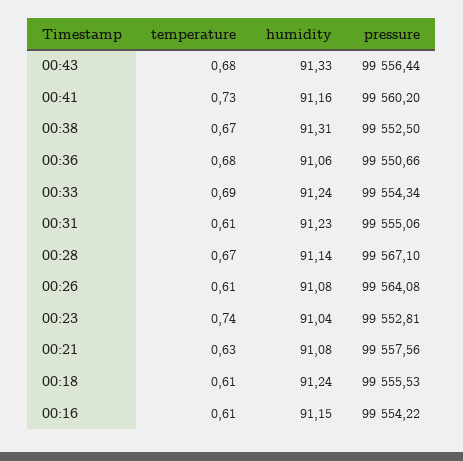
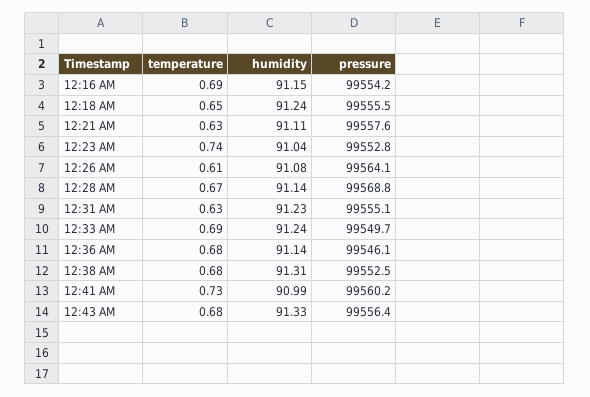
  {
    "temperature": {
      "00:43": 0.68,
      "00:41": 0.73,
-     "00:38": 0.67,
+     "00:38": 0.68,
      "00:36": 0.68,
      "00:33": 0.69,
-     "00:31": 0.61,
+     "00:31": 0.63,
      "00:28": 0.67,
      "00:26": 0.61,
      "00:23": 0.74,
      "00:21": 0.63,
-     "00:18": 0.61,
+     "00:18": 0.65,
-     "00:16": 0.61
+     "00:16": 0.69
    },
    "humidity": {
      "00:43": 91.33,
-     "00:41": 91.16,
+     "00:41": 90.99,
      "00:38": 91.31,
-     "00:36": 91.06,
+     "00:36": 91.14,
      "00:33": 91.24,
      "00:31": 91.23,
      "00:28": 91.14,
      "00:26": 91.08,
      "00:23": 91.04,
-     "00:21": 91.08,
+     "00:21": 91.11,
      "00:18": 91.24,
      "00:16": 91.15
    },
    "pressure": {
      "00:43": 99556.44,
      "00:41": 99560.2,
      "00:38": 99552.5,
-     "00:36": 99550.66,
+     "00:36": 99546.1,
-     "00:33": 99554.34,
+     "00:33": 99549.7,
      "00:31": 99555.06,
-     "00:28": 99567.1,
+     "00:28": 99568.8,
      "00:26": 99564.08,
      "00:23": 99552.81,
      "00:21": 99557.56,
      "00:18": 99555.53,
      "00:16": 99554.22
    }
  }

